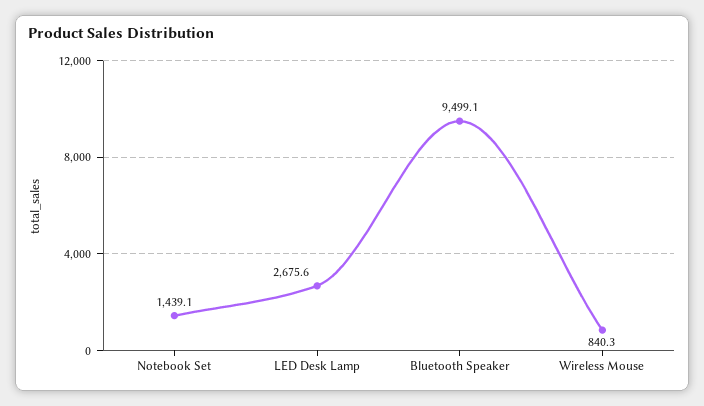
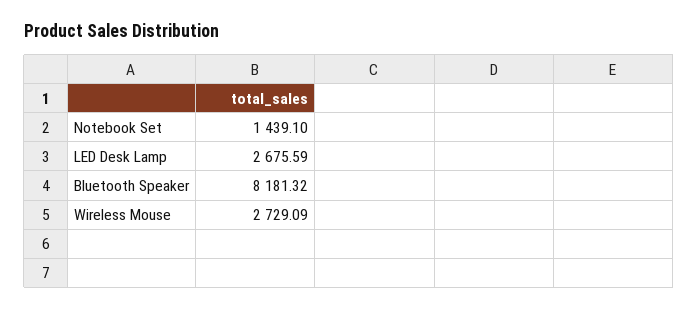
  {
    "Notebook Set": 1439.1,
    "LED Desk Lamp": 2675.59,
-   "Bluetooth Speaker": 9499.1,
+   "Bluetooth Speaker": 8181.32,
-   "Wireless Mouse": 840.3
+   "Wireless Mouse": 2729.09
  }

